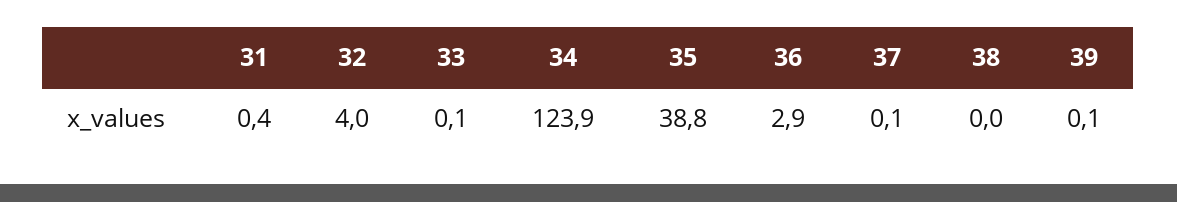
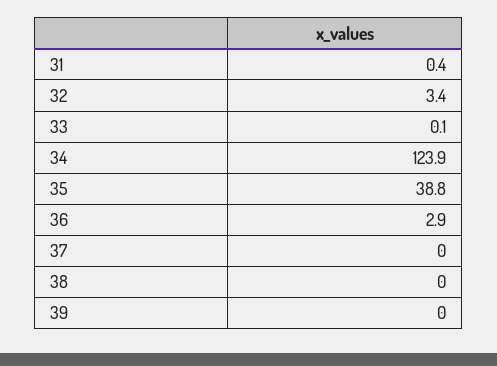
  {
    "31": 0.4,
-   "32": 4,
+   "32": 3.4,
    "33": 0.1,
    "34": 123.9,
    "35": 38.8,
    "36": 2.9,
-   "37": 0.1,
+   "37": 0,
    "38": 0,
-   "39": 0.1
+   "39": 0
  }

